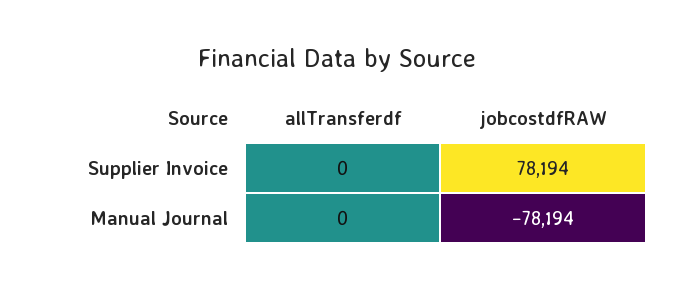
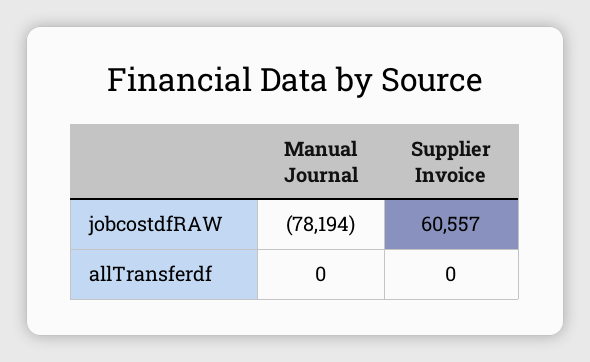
  {
    "allTransferdf": {
      "Supplier Invoice": 0,
      "Manual Journal": 0
    },
    "jobcostdfRAW": {
-     "Supplier Invoice": 78194,
+     "Supplier Invoice": 60557,
      "Manual Journal": -78194
    }
  }

